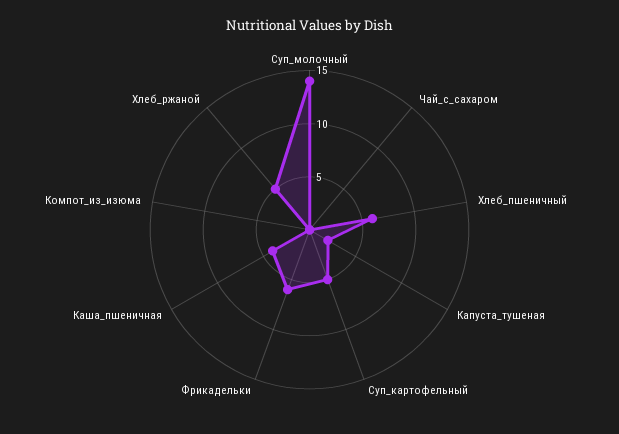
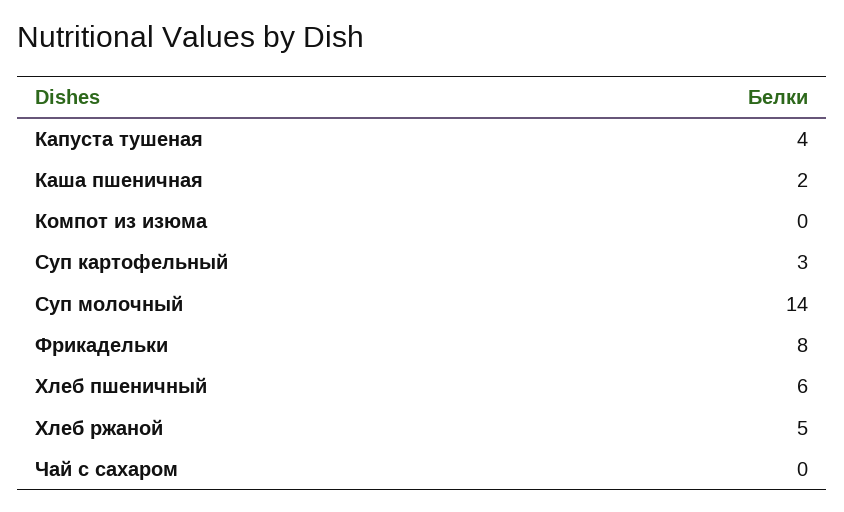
  {
    "Суп_молочный": 14,
    "Чай_с_сахаром": 0,
    "Хлеб_пшеничный": 6,
-   "Капуста_тушеная": 2,
+   "Капуста_тушеная": 4,
-   "Суп_картофельный": 5,
+   "Суп_картофельный": 3,
-   "Фрикадельки": 6,
+   "Фрикадельки": 8,
-   "Каша_пшеничная": 4,
+   "Каша_пшеничная": 2,
    "Компот_из_изюма": 0,
    "Хлеб_ржаной": 5
  }

